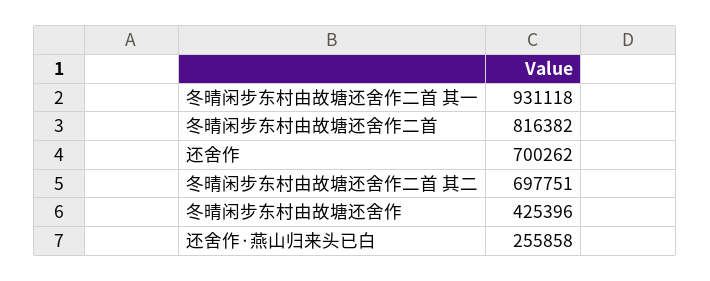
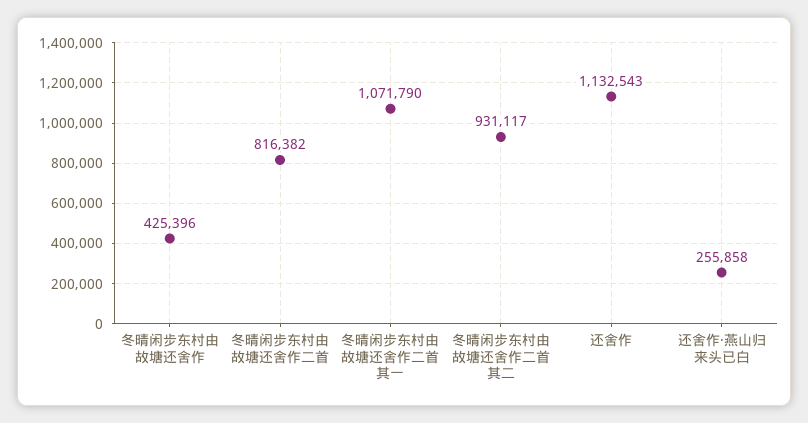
  {
-   "冬晴闲步东村由故塘还舍作二首 其一": 931118,
+   "冬晴闲步东村由故塘还舍作二首 其一": 1071790,
    "冬晴闲步东村由故塘还舍作二首": 816382,
-   "还舍作": 700262,
+   "还舍作": 1132543,
-   "冬晴闲步东村由故塘还舍作二首 其二": 697751,
+   "冬晴闲步东村由故塘还舍作二首 其二": 931117,
    "冬晴闲步东村由故塘还舍作": 425396,
    "还舍作·燕山归来头已白": 255858
  }

